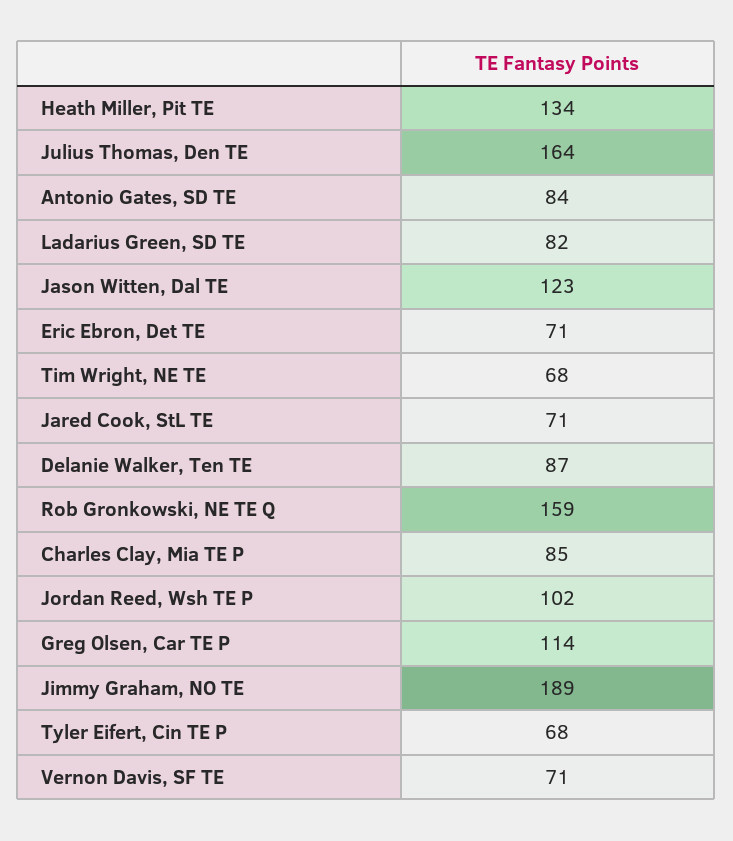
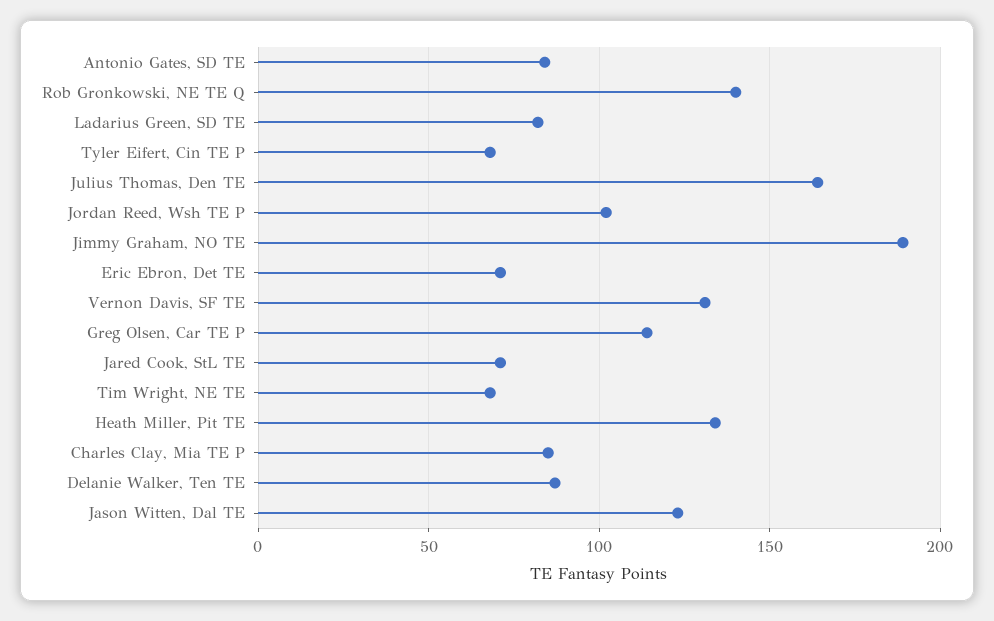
  {
    "Heath Miller, Pit TE": 134,
    "Julius Thomas, Den TE": 164,
    "Antonio Gates, SD TE": 84,
    "Ladarius Green, SD TE": 82,
    "Jason Witten, Dal TE": 123,
    "Eric Ebron, Det TE": 71,
    "Tim Wright, NE TE": 68,
    "Jared Cook, StL TE": 71,
    "Delanie Walker, Ten TE": 87,
-   "Rob Gronkowski, NE TE Q": 159,
+   "Rob Gronkowski, NE TE Q": 140,
    "Charles Clay, Mia TE P": 85,
    "Jordan Reed, Wsh TE P": 102,
    "Greg Olsen, Car TE P": 114,
    "Jimmy Graham, NO TE": 189,
    "Tyler Eifert, Cin TE P": 68,
-   "Vernon Davis, SF TE": 71
+   "Vernon Davis, SF TE": 130
  }

